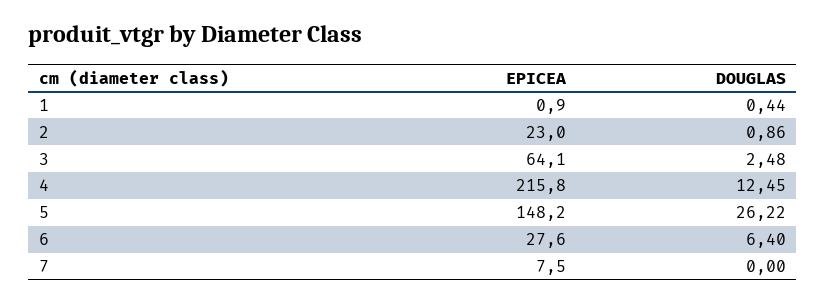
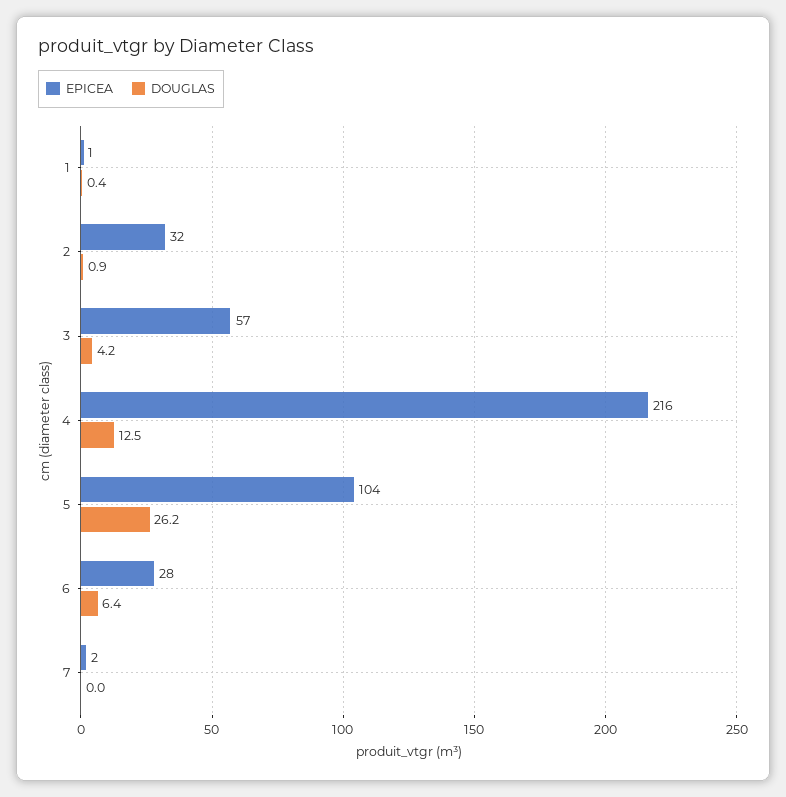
  {
    "EPICEA": {
      "1": 0.9,
-     "2": 23,
+     "2": 32,
-     "3": 64.1,
+     "3": 57,
      "4": 215.8,
-     "5": 148.2,
+     "5": 104,
      "6": 27.6,
-     "7": 7.5
+     "7": 2
    },
    "DOUGLAS": {
      "1": 0.44,
      "2": 0.86,
-     "3": 2.48,
+     "3": 4.2,
      "4": 12.45,
      "5": 26.22,
      "6": 6.4,
      "7": 0
    }
  }

